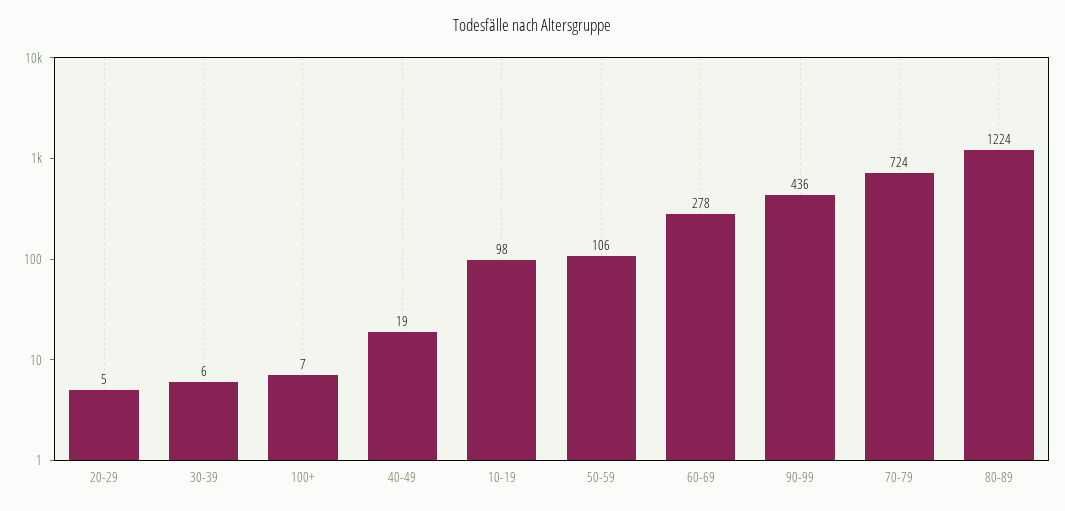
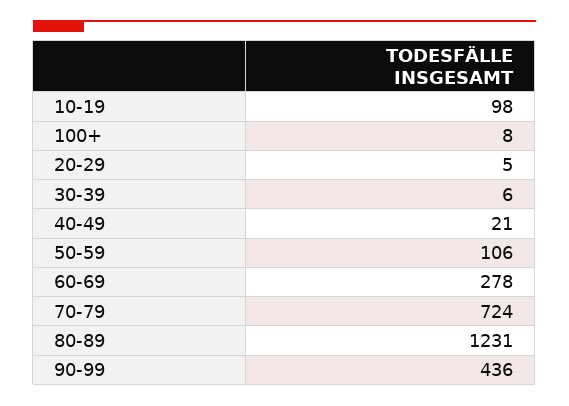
  {
    "20-29": 5,
    "30-39": 6,
-   "100+": 7,
+   "100+": 8,
-   "40-49": 19,
+   "40-49": 21,
    "10-19": 98,
    "50-59": 106,
    "60-69": 278,
    "90-99": 436,
    "70-79": 724,
-   "80-89": 1224
+   "80-89": 1231
  }

